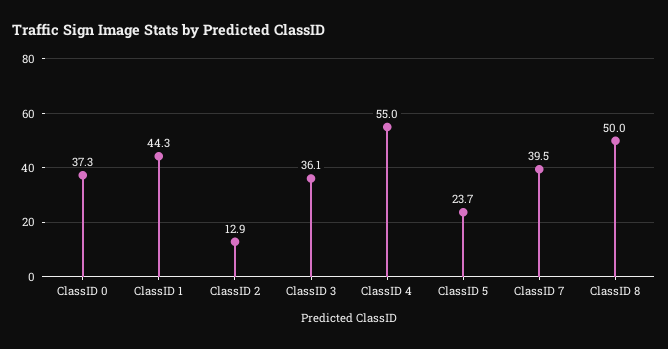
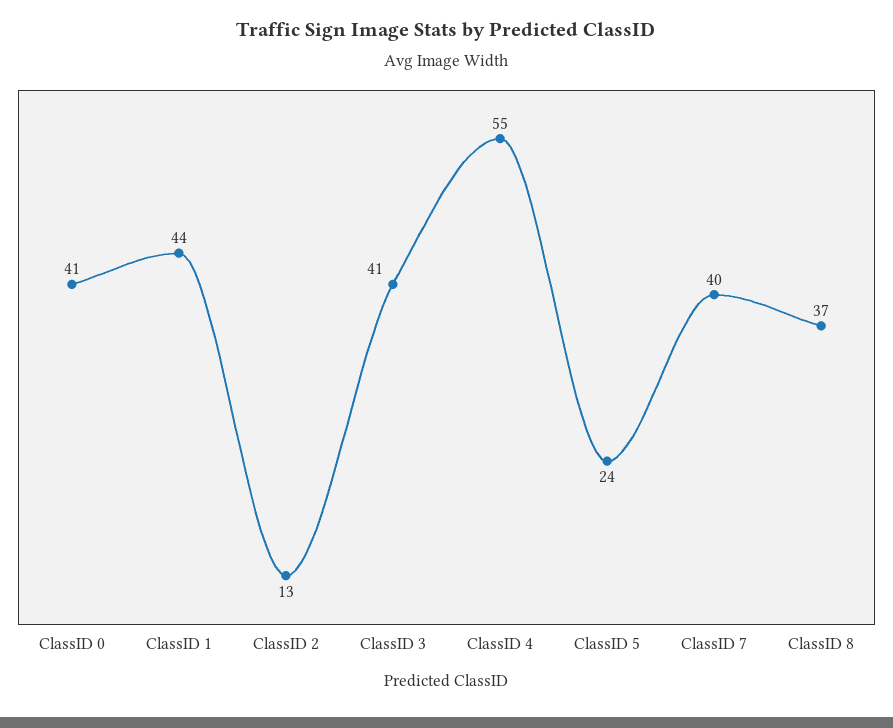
  {
-   "ClassID 0": 37.3,
+   "ClassID 0": 41,
    "ClassID 1": 44.3,
    "ClassID 2": 12.9,
-   "ClassID 3": 36.1,
+   "ClassID 3": 41,
    "ClassID 4": 55,
    "ClassID 5": 23.7,
    "ClassID 7": 39.5,
-   "ClassID 8": 50
+   "ClassID 8": 37
  }

